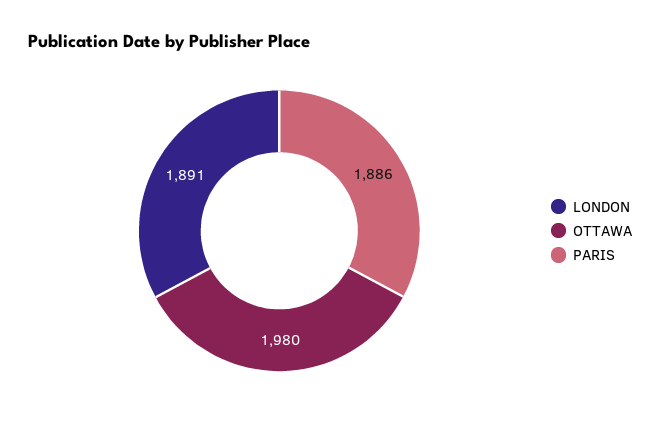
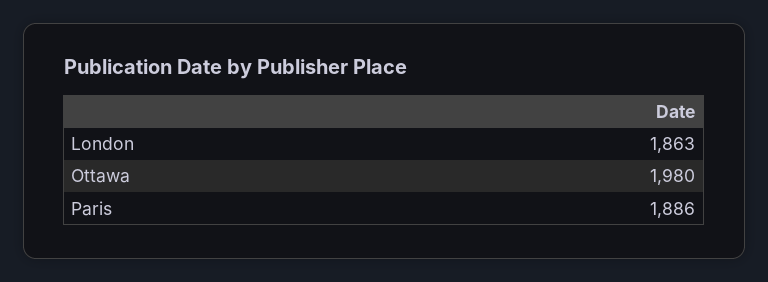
  {
-   "LONDON": 1891,
+   "LONDON": 1863,
    "OTTAWA": 1980,
    "PARIS": 1886
  }

